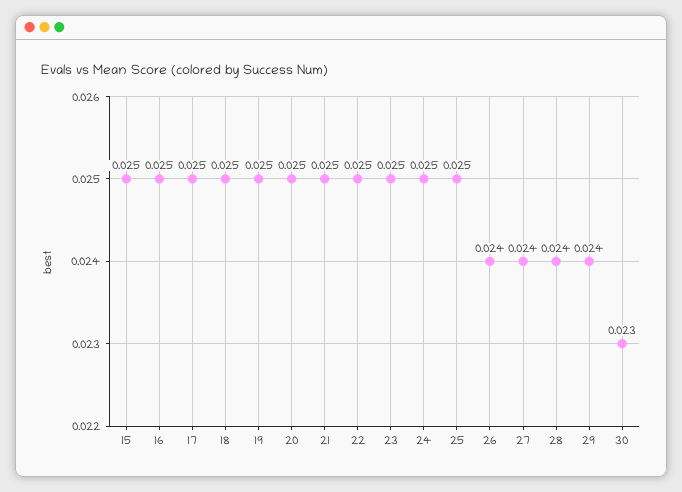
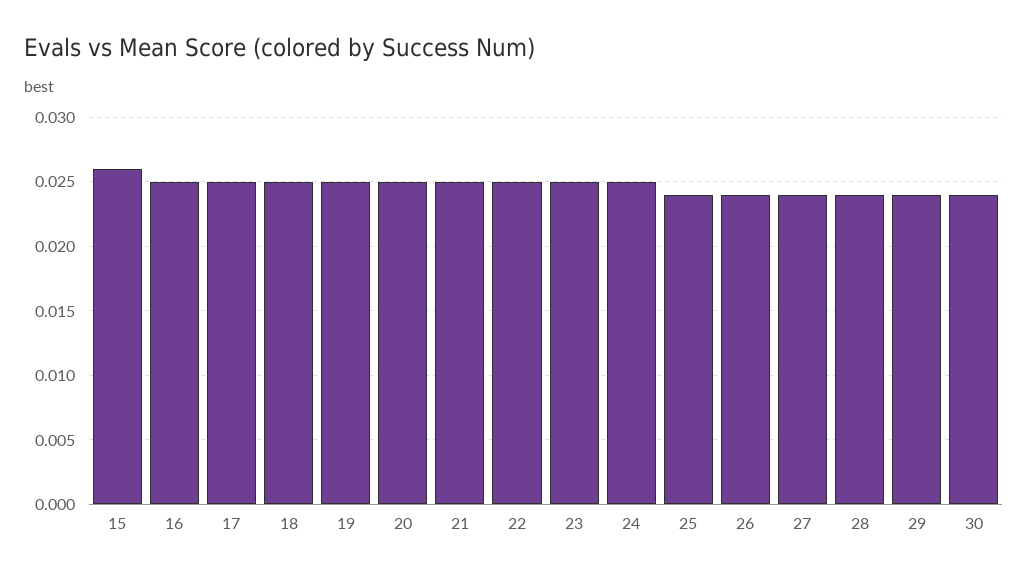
  {
-   "15": 0.025,
+   "15": 0.026,
    "16": 0.025,
    "17": 0.025,
    "18": 0.025,
    "19": 0.025,
    "20": 0.025,
    "21": 0.025,
    "22": 0.025,
    "23": 0.025,
    "24": 0.025,
-   "25": 0.025,
+   "25": 0.024,
    "26": 0.024,
    "27": 0.024,
    "28": 0.024,
    "29": 0.024,
-   "30": 0.023
+   "30": 0.024
  }

